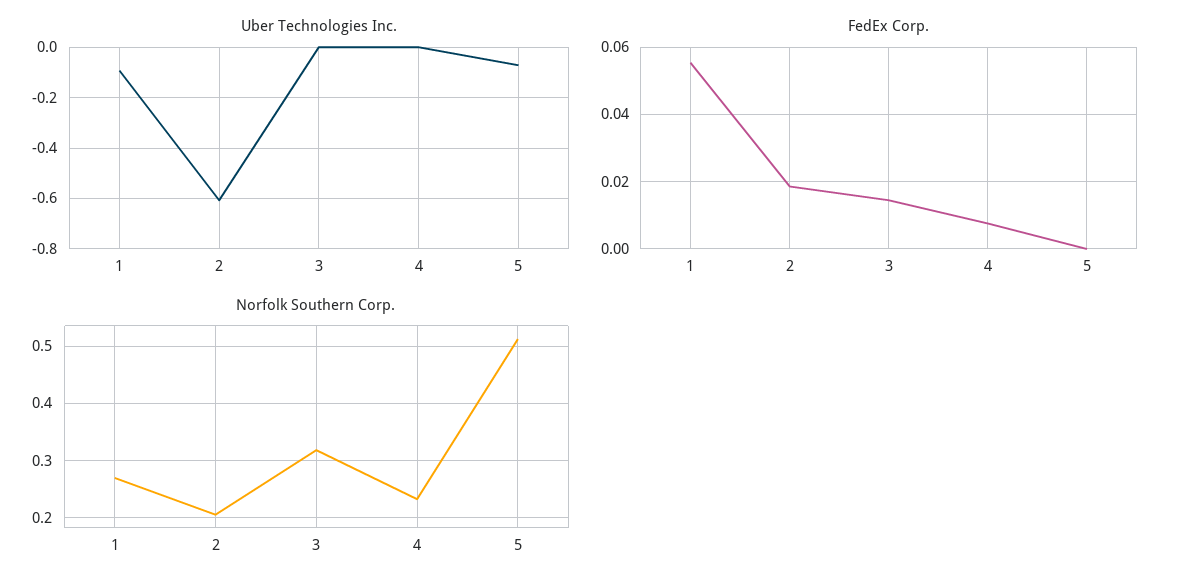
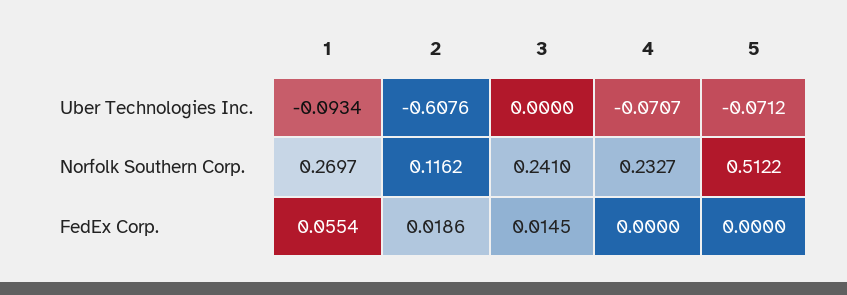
  {
    "Uber Technologies Inc.": {
      "1": -0.0934,
      "2": -0.6076,
      "3": 0,
-     "4": 0,
+     "4": -0.0707,
      "5": -0.0712
    },
    "FedEx Corp.": {
      "1": 0.0554,
      "2": 0.0186,
      "3": 0.0145,
-     "4": 0.008,
+     "4": 0,
      "5": 0
    },
    "Norfolk Southern Corp.": {
      "1": 0.2697,
-     "2": 0.2,
+     "2": 0.1162,
-     "3": 0.32,
+     "3": 0.241,
      "4": 0.2327,
      "5": 0.5122
    }
  }

